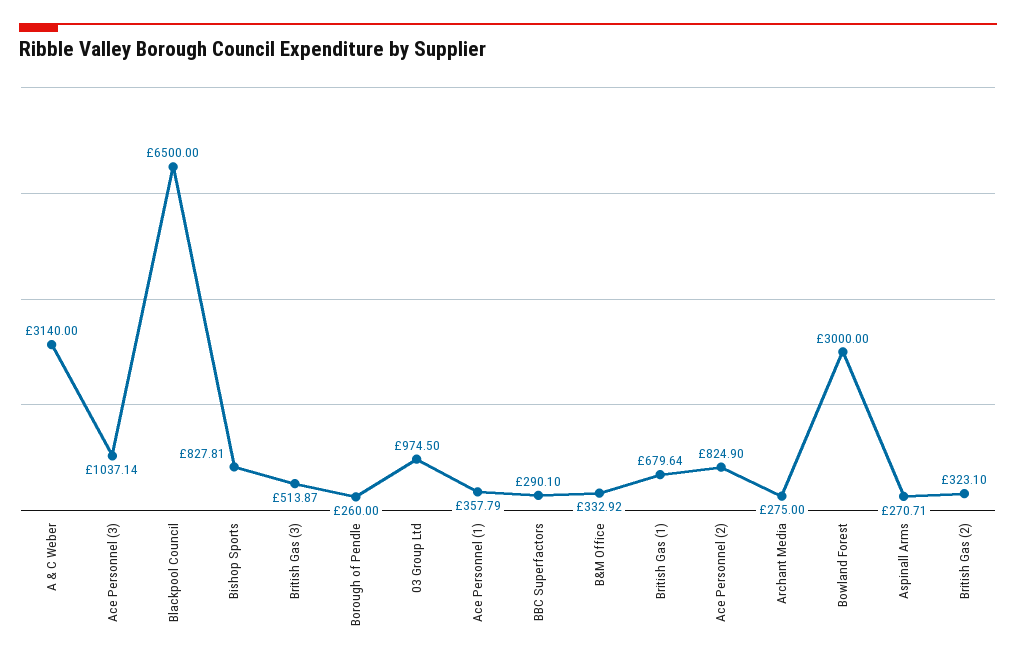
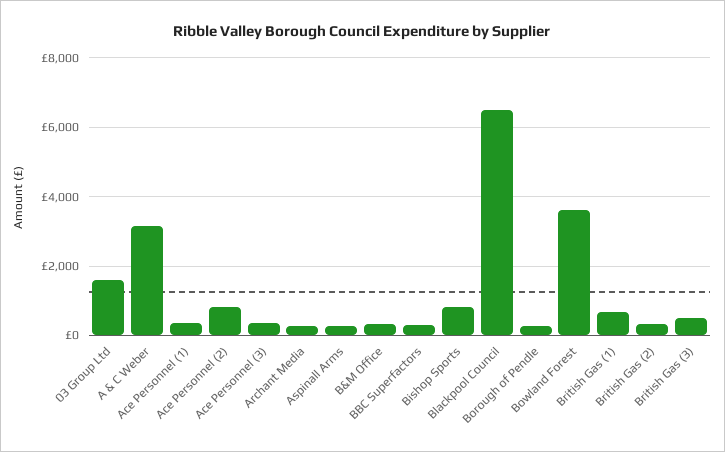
  {
    "A & C Weber": 3140,
-   "Ace Personnel (3)": 1037.14,
+   "Ace Personnel (3)": 400,
    "Blackpool Council": 6500,
    "Bishop Sports": 827.81,
    "British Gas (3)": 513.87,
    "Borough of Pendle": 260,
-   "03 Group Ltd": 974.5,
+   "03 Group Ltd": 1600,
    "Ace Personnel (1)": 357.79,
    "BBC Superfactors": 290.1,
    "B&M Office": 332.92,
    "British Gas (1)": 679.64,
    "Ace Personnel (2)": 824.9,
    "Archant Media": 275,
-   "Bowland Forest": 3000,
+   "Bowland Forest": 3600,
    "Aspinall Arms": 270.71,
    "British Gas (2)": 323.1
  }

